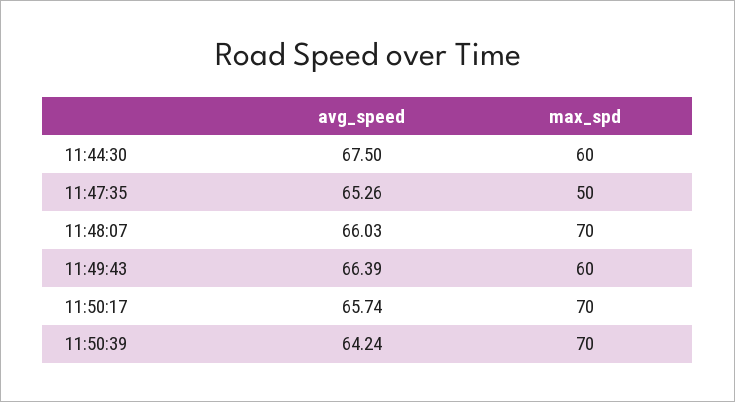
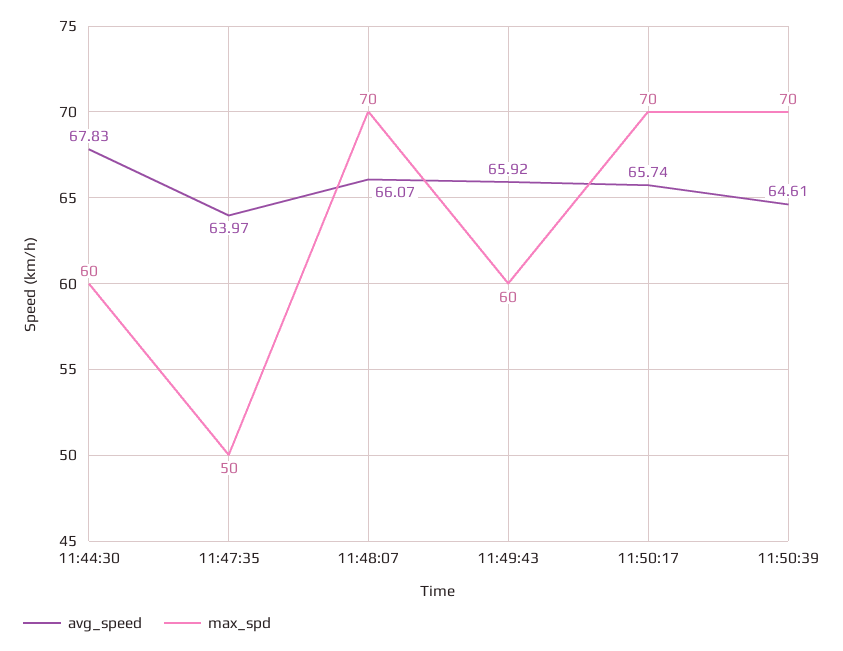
  {
    "avg_speed": {
-     "11:44:30": 67.5,
+     "11:44:30": 67.83,
-     "11:47:35": 65.26,
+     "11:47:35": 63.97,
-     "11:48:07": 66.03,
+     "11:48:07": 66.07,
-     "11:49:43": 66.39,
+     "11:49:43": 65.92,
      "11:50:17": 65.74,
-     "11:50:39": 64.24
+     "11:50:39": 64.61
    },
    "max_spd": {
      "11:44:30": 60,
      "11:47:35": 50,
      "11:48:07": 70,
      "11:49:43": 60,
      "11:50:17": 70,
      "11:50:39": 70
    }
  }

